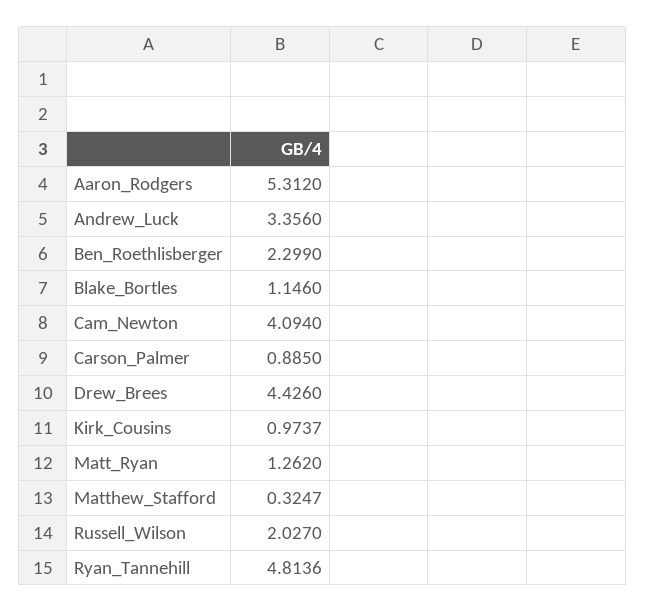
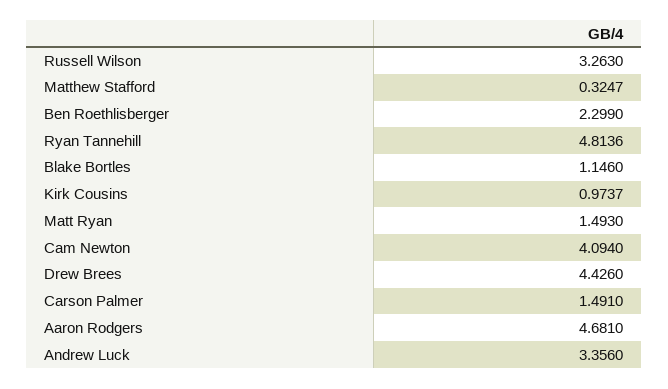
  {
-   "Aaron_Rodgers": 5.312,
+   "Aaron_Rodgers": 4.681,
    "Andrew_Luck": 3.356,
    "Ben_Roethlisberger": 2.299,
    "Blake_Bortles": 1.146,
    "Cam_Newton": 4.094,
-   "Carson_Palmer": 0.885,
+   "Carson_Palmer": 1.491,
    "Drew_Brees": 4.426,
    "Kirk_Cousins": 0.9737,
-   "Matt_Ryan": 1.262,
+   "Matt_Ryan": 1.493,
    "Matthew_Stafford": 0.3247,
-   "Russell_Wilson": 2.027,
+   "Russell_Wilson": 3.263,
    "Ryan_Tannehill": 4.8136
  }

